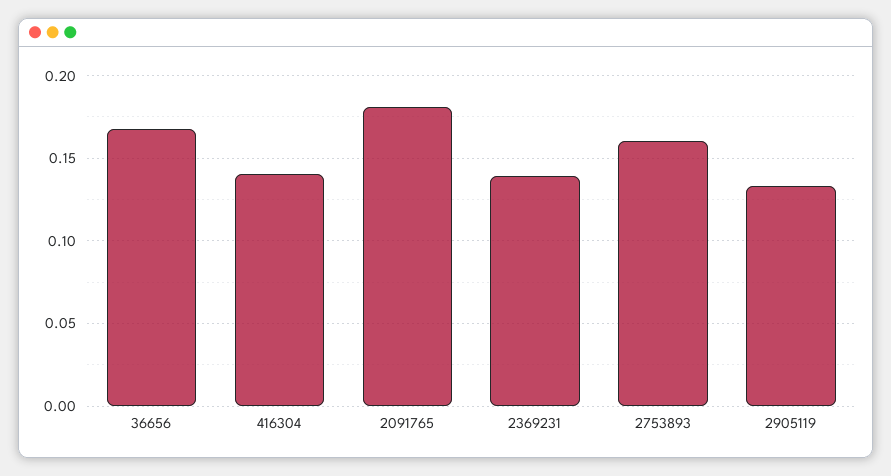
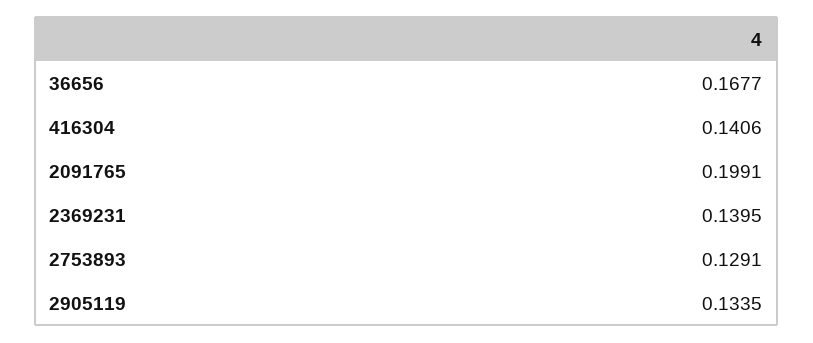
  {
    "36656": 0.1677,
    "416304": 0.1406,
-   "2091765": 0.18,
+   "2091765": 0.1991,
    "2369231": 0.1395,
-   "2753893": 0.16,
+   "2753893": 0.1291,
    "2905119": 0.1335
  }

